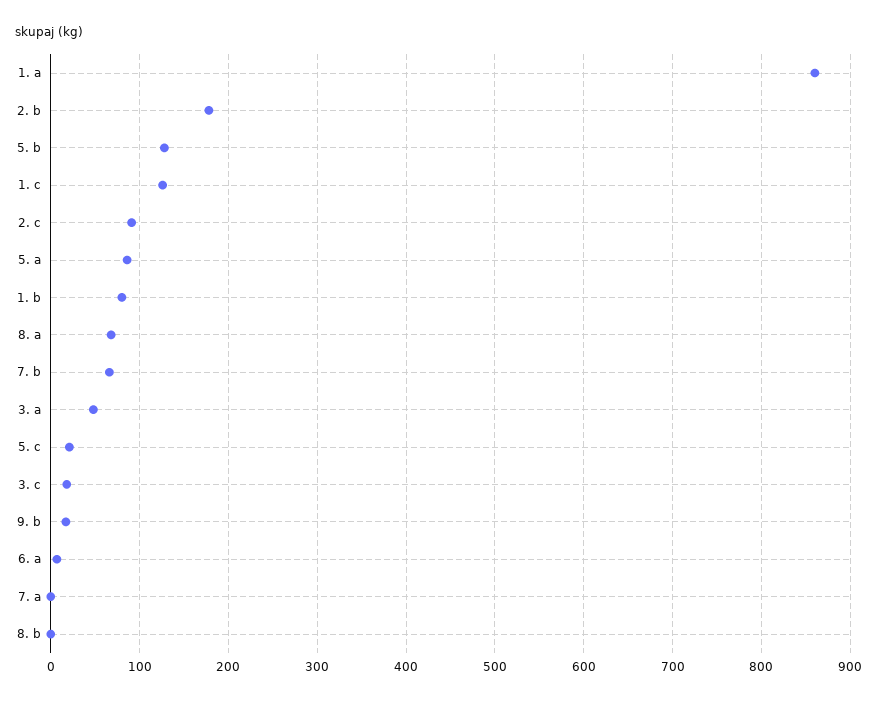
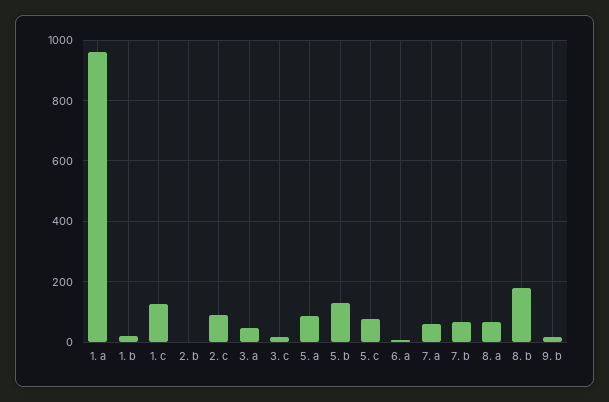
  {
-   "1. a": 860,
+   "1. a": 960,
-   "2. b": 180,
+   "2. b": 0,
    "5. b": 130,
    "1. c": 130,
    "2. c": 90,
    "5. a": 90,
-   "1. b": 80,
+   "1. b": 20,
    "8. a": 70,
    "7. b": 70,
    "3. a": 50,
-   "5. c": 20,
+   "5. c": 80,
    "3. c": 20,
    "9. b": 20,
    "6. a": 10,
-   "7. a": 0,
+   "7. a": 60,
-   "8. b": 0
+   "8. b": 180
  }

